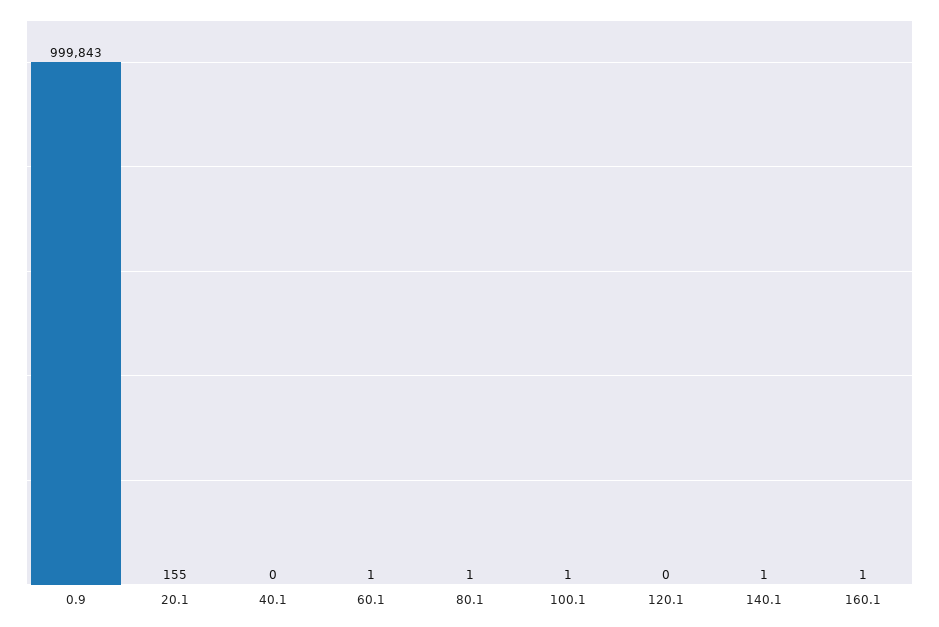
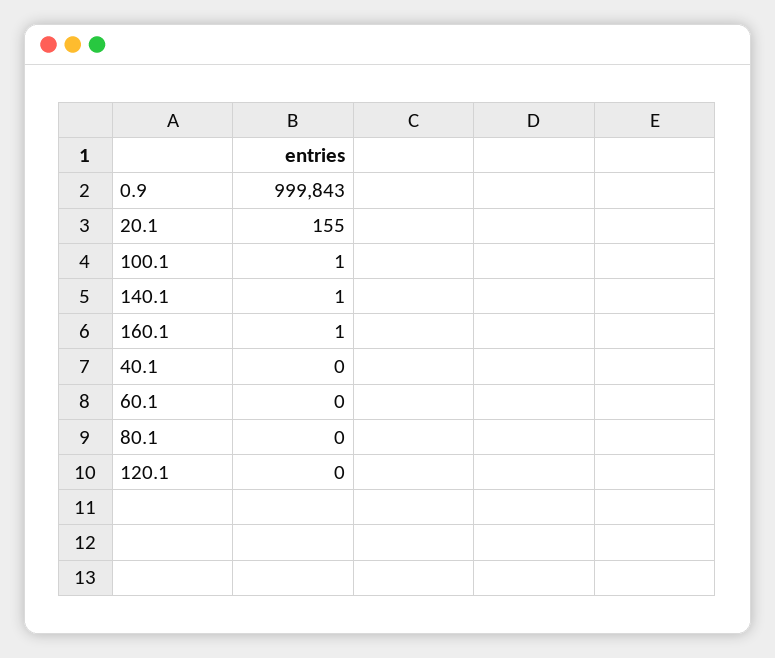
  {
    "0.9": 999843,
    "20.1": 155,
    "40.1": 0,
-   "60.1": 1,
+   "60.1": 0,
-   "80.1": 1,
+   "80.1": 0,
    "100.1": 1,
    "120.1": 0,
    "140.1": 1,
    "160.1": 1
  }

